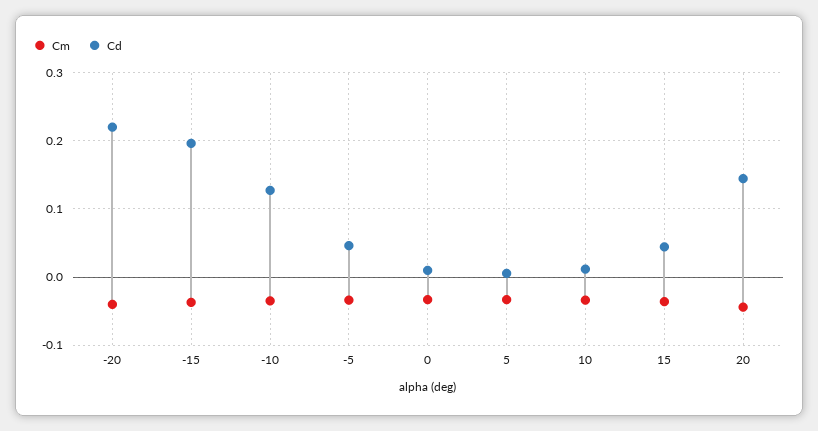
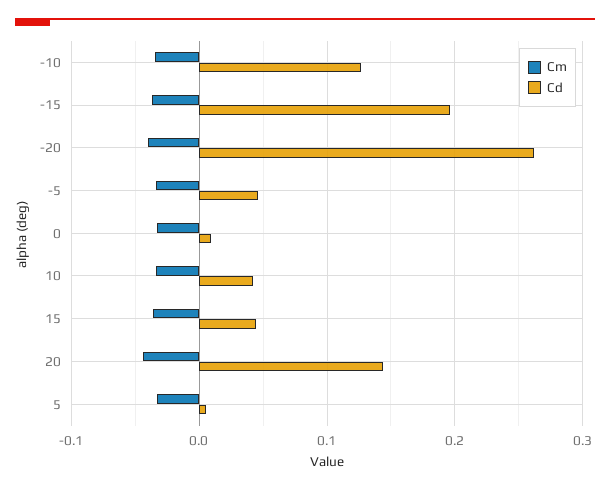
  {
    "Cm": {
      "-20": -0.04,
      "-15": -0.04,
      "-10": -0.04,
      "-5": -0.03,
      "0": -0.03,
      "5": -0.03,
      "10": -0.03,
      "15": -0.04,
      "20": -0.04
    },
    "Cd": {
-     "-20": 0.22,
+     "-20": 0.26,
      "-15": 0.2,
      "-10": 0.13,
      "-5": 0.05,
      "0": 0.01,
      "5": 0.01,
-     "10": 0.01,
+     "10": 0.04,
      "15": 0.04,
      "20": 0.14
    }
  }

